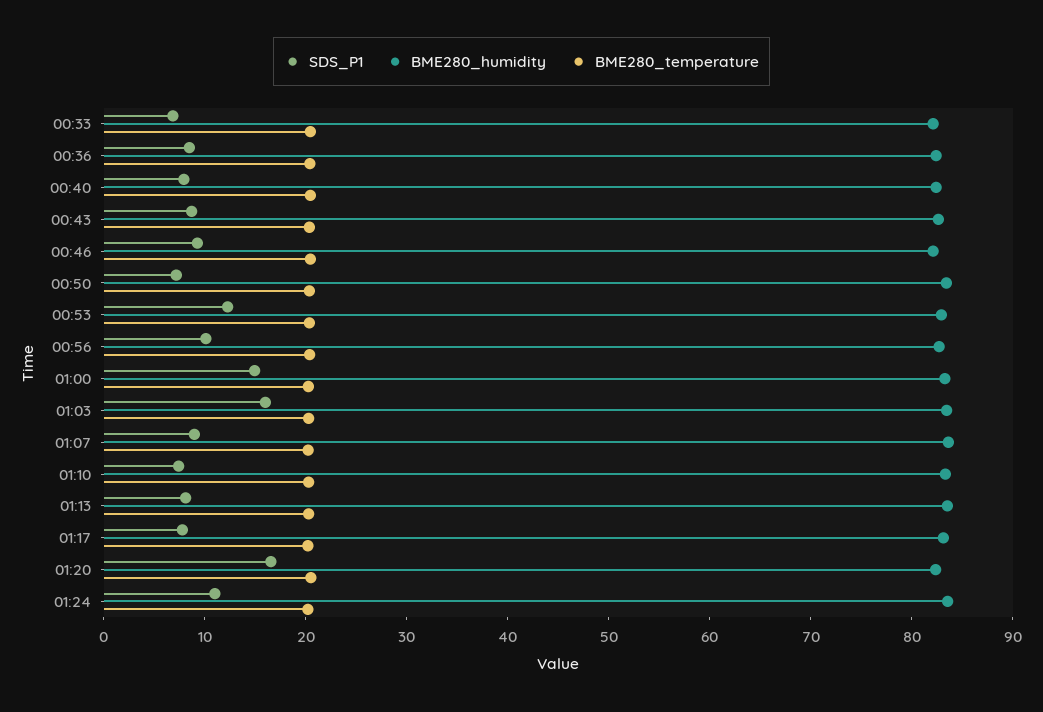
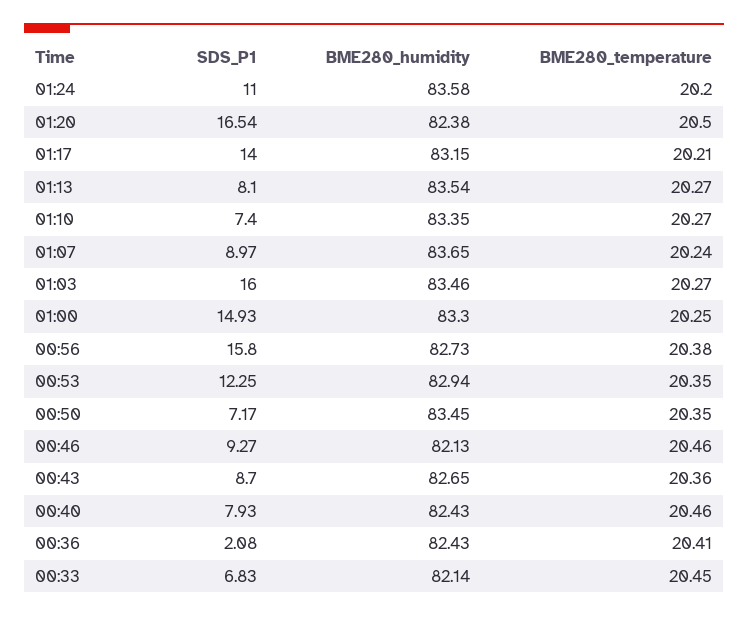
  {
    "SDS_P1": {
      "00:33": 6.83,
-     "00:36": 8,
+     "00:36": 2.08,
      "00:40": 7.93,
      "00:43": 8.7,
      "00:46": 9.27,
      "00:50": 7.17,
      "00:53": 12.25,
-     "00:56": 10,
+     "00:56": 15.8,
      "01:00": 14.93,
      "01:03": 16,
      "01:07": 8.97,
      "01:10": 7.4,
      "01:13": 8.1,
-     "01:17": 8,
+     "01:17": 14,
      "01:20": 16.54,
      "01:24": 11
    },
    "BME280_humidity": {
      "00:33": 82.14,
      "00:36": 82.43,
      "00:40": 82.43,
      "00:43": 82.65,
      "00:46": 82.13,
      "00:50": 83.45,
      "00:53": 82.94,
      "00:56": 82.73,
      "01:00": 83.3,
      "01:03": 83.46,
      "01:07": 83.65,
      "01:10": 83.35,
      "01:13": 83.54,
      "01:17": 83.15,
      "01:20": 82.38,
      "01:24": 83.58
    },
    "BME280_temperature": {
      "00:33": 20.45,
      "00:36": 20.41,
      "00:40": 20.46,
      "00:43": 20.36,
      "00:46": 20.46,
      "00:50": 20.35,
      "00:53": 20.35,
      "00:56": 20.38,
      "01:00": 20.25,
      "01:03": 20.27,
      "01:07": 20.24,
      "01:10": 20.27,
      "01:13": 20.27,
      "01:17": 20.21,
      "01:20": 20.5,
      "01:24": 20.2
    }
  }

